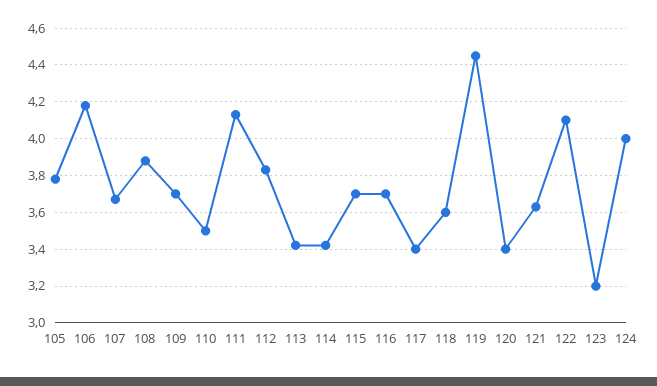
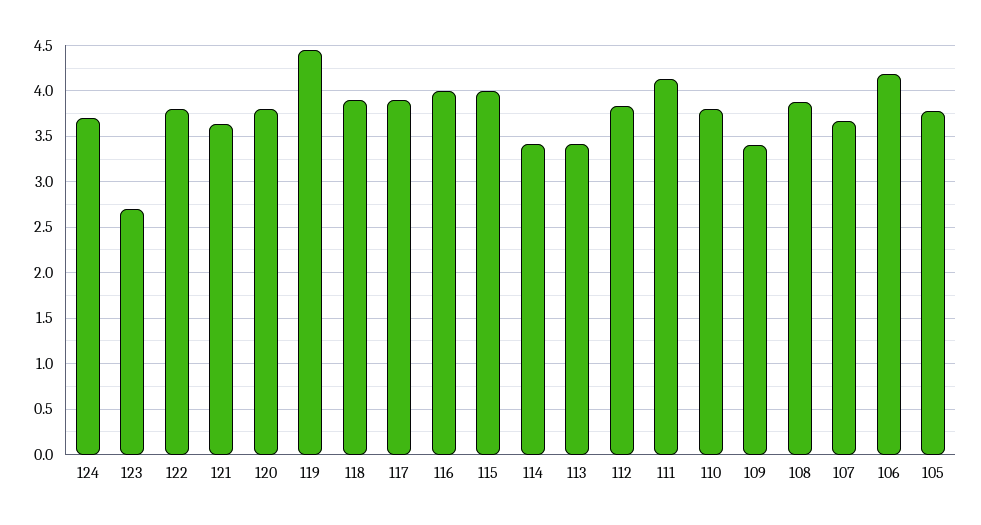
  {
    "105": 3.8,
    "106": 4.2,
    "107": 3.65,
    "108": 3.9,
-   "109": 3.7,
+   "109": 3.4,
-   "110": 3.5,
+   "110": 3.8,
    "111": 4.15,
    "112": 3.85,
    "113": 3.4,
    "114": 3.4,
-   "115": 3.7,
+   "115": 4,
-   "116": 3.7,
+   "116": 4,
-   "117": 3.4,
+   "117": 3.9,
-   "118": 3.6,
+   "118": 3.9,
    "119": 4.45,
-   "120": 3.4,
+   "120": 3.8,
    "121": 3.65,
-   "122": 4.1,
+   "122": 3.8,
-   "123": 3.2,
+   "123": 2.7,
-   "124": 4
+   "124": 3.7
  }

